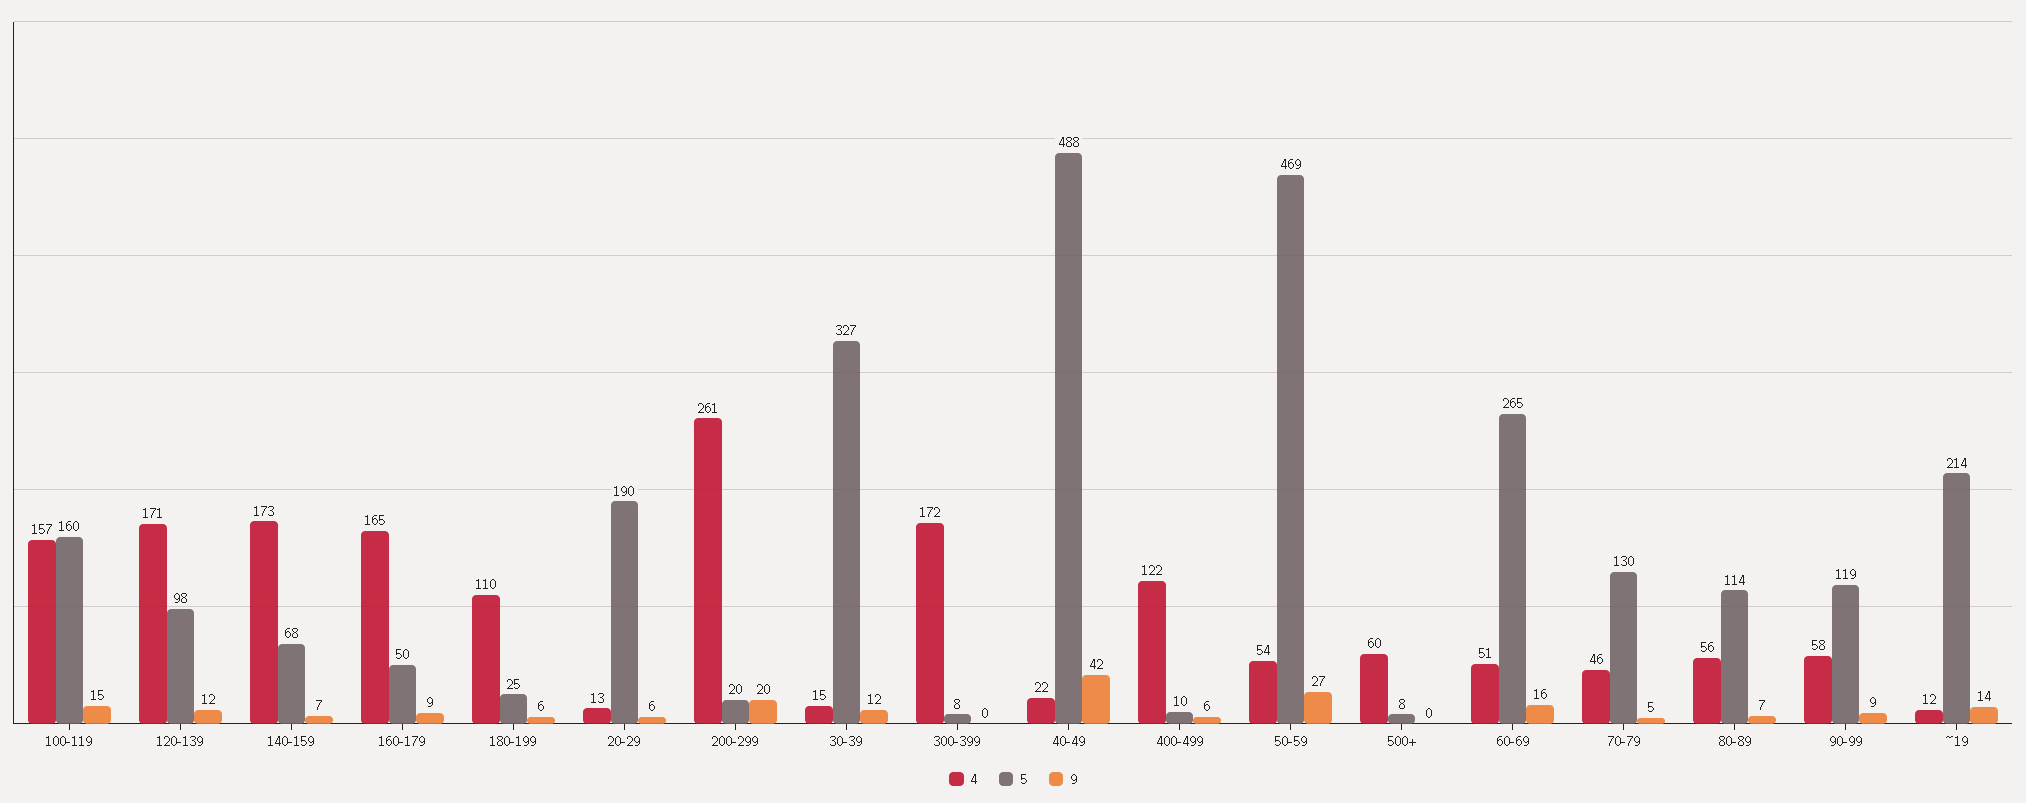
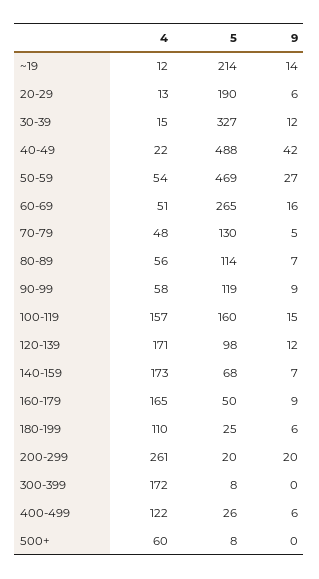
  {
    "4": {
      "100-119": 157,
      "120-139": 171,
      "140-159": 173,
      "160-179": 165,
      "180-199": 110,
      "20-29": 13,
      "200-299": 261,
      "30-39": 15,
      "300-399": 172,
      "40-49": 22,
      "400-499": 122,
      "50-59": 54,
      "500+": 60,
      "60-69": 51,
-     "70-79": 46,
+     "70-79": 48,
      "80-89": 56,
      "90-99": 58,
      "~19": 12
    },
    "5": {
      "100-119": 160,
      "120-139": 98,
      "140-159": 68,
      "160-179": 50,
      "180-199": 25,
      "20-29": 190,
      "200-299": 20,
      "30-39": 327,
      "300-399": 8,
      "40-49": 488,
-     "400-499": 10,
+     "400-499": 26,
      "50-59": 469,
      "500+": 8,
      "60-69": 265,
      "70-79": 130,
      "80-89": 114,
      "90-99": 119,
      "~19": 214
    },
    "9": {
      "100-119": 15,
      "120-139": 12,
      "140-159": 7,
      "160-179": 9,
      "180-199": 6,
      "20-29": 6,
      "200-299": 20,
      "30-39": 12,
      "300-399": 0,
      "40-49": 42,
      "400-499": 6,
      "50-59": 27,
      "500+": 0,
      "60-69": 16,
      "70-79": 5,
      "80-89": 7,
      "90-99": 9,
      "~19": 14
    }
  }

